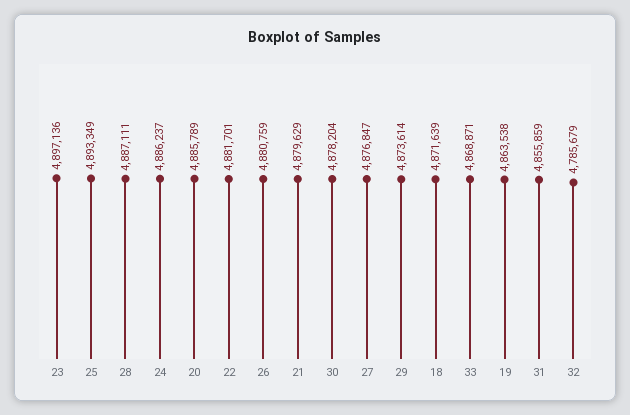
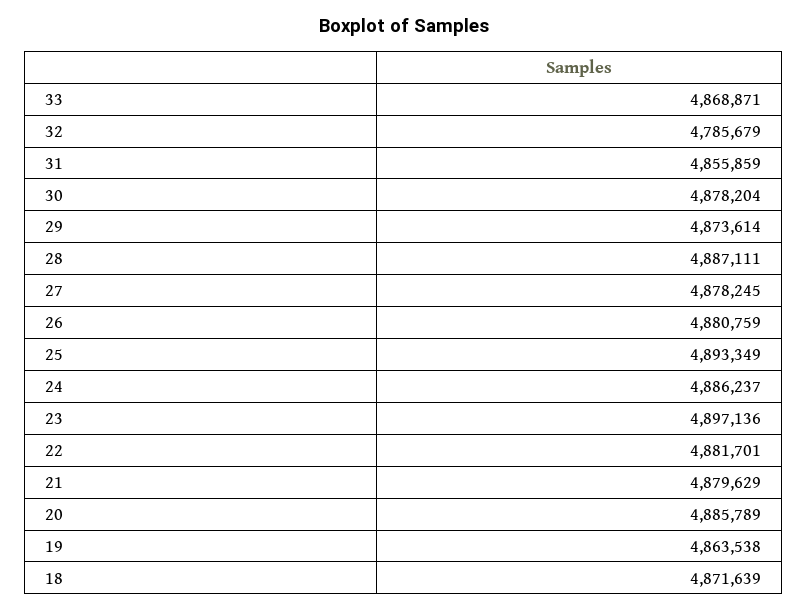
  {
    "23": 4897136,
    "25": 4893349,
    "28": 4887111,
    "24": 4886237,
    "20": 4885789,
    "22": 4881701,
    "26": 4880759,
    "21": 4879629,
    "30": 4878204,
-   "27": 4876847,
+   "27": 4878245,
    "29": 4873614,
    "18": 4871639,
    "33": 4868871,
    "19": 4863538,
    "31": 4855859,
    "32": 4785679
  }

